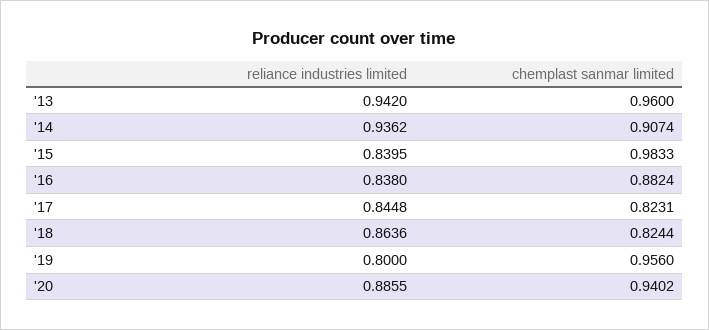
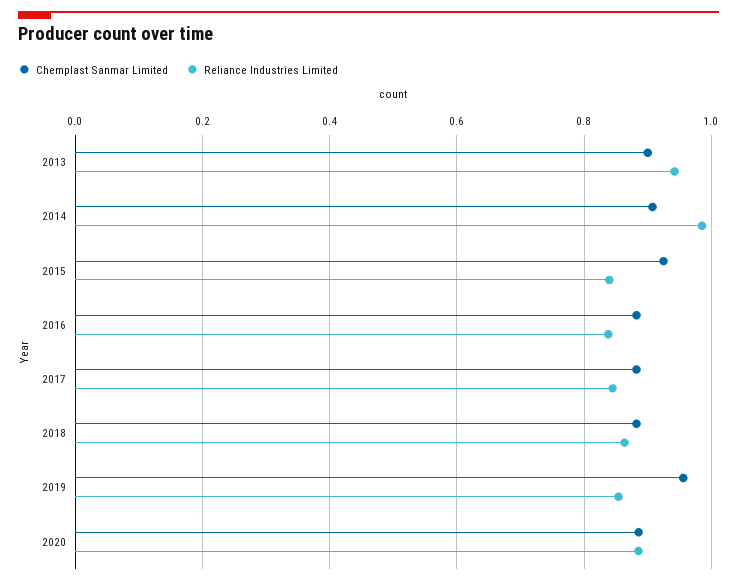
  {
    "reliance industries limited": {
      "'13": 0.942,
-     "'14": 0.9362,
+     "'14": 0.98,
      "'15": 0.8395,
      "'16": 0.838,
      "'17": 0.8448,
      "'18": 0.8636,
-     "'19": 0.8,
+     "'19": 0.86,
      "'20": 0.8855
    },
    "chemplast sanmar limited": {
-     "'13": 0.96,
+     "'13": 0.9,
      "'14": 0.9074,
-     "'15": 0.9833,
+     "'15": 0.92,
      "'16": 0.8824,
-     "'17": 0.8231,
+     "'17": 0.88,
-     "'18": 0.8244,
+     "'18": 0.88,
      "'19": 0.956,
-     "'20": 0.9402
+     "'20": 0.88
    }
  }

